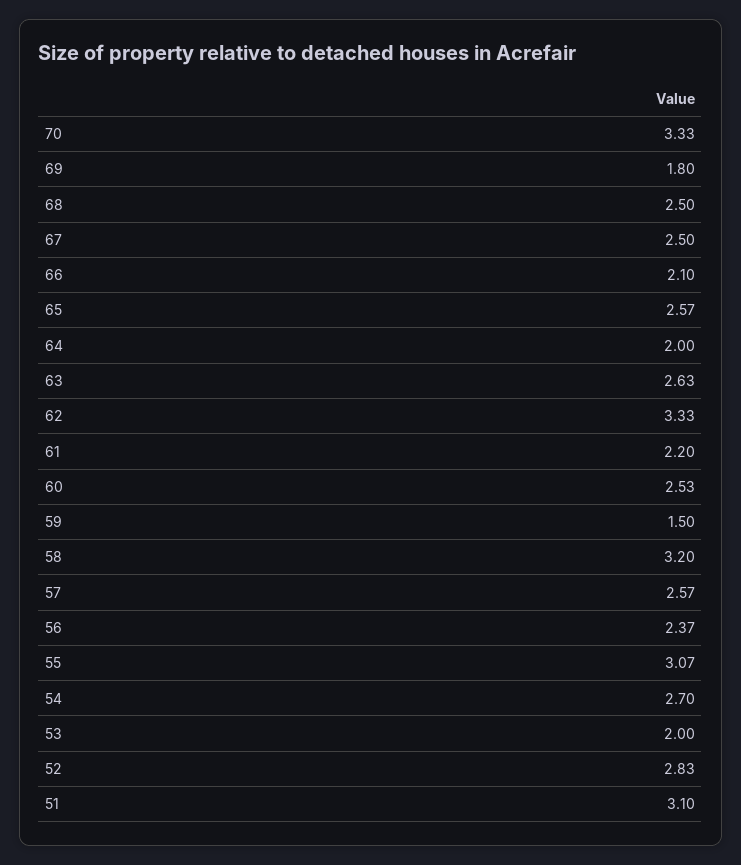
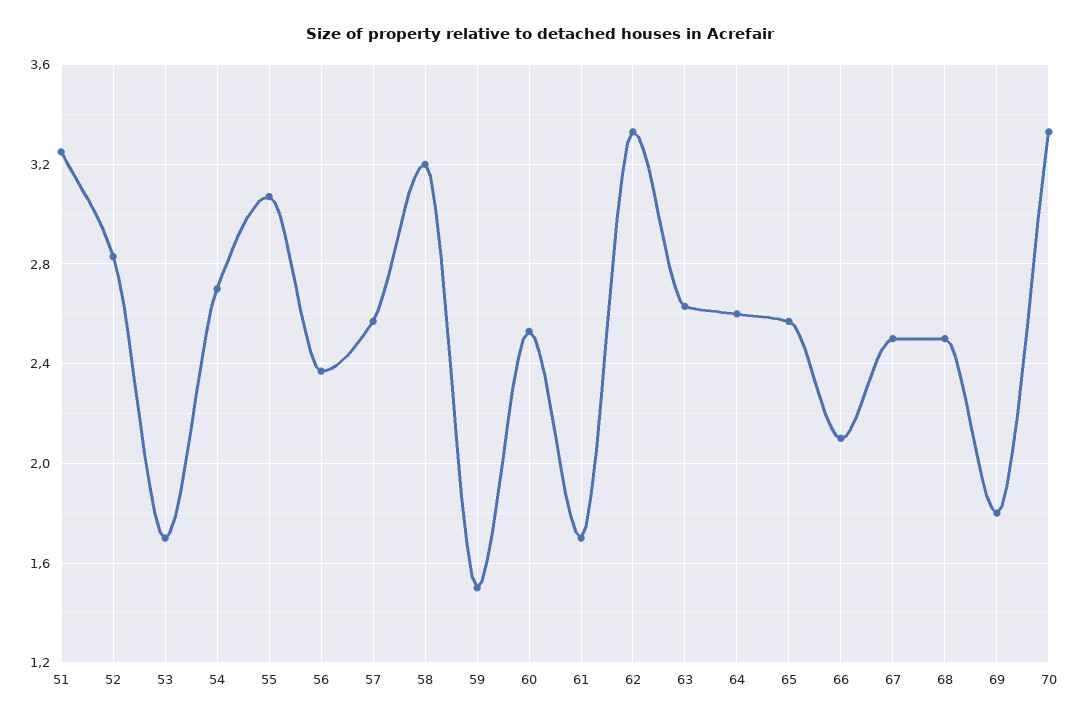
  {
    "70": 3.33,
    "69": 1.8,
    "68": 2.5,
    "67": 2.5,
    "66": 2.1,
    "65": 2.57,
-   "64": 2,
+   "64": 2.6,
    "63": 2.63,
    "62": 3.33,
-   "61": 2.2,
+   "61": 1.7,
    "60": 2.53,
    "59": 1.5,
    "58": 3.2,
    "57": 2.57,
    "56": 2.37,
    "55": 3.07,
    "54": 2.7,
-   "53": 2,
+   "53": 1.7,
    "52": 2.83,
-   "51": 3.1
+   "51": 3.25
  }

